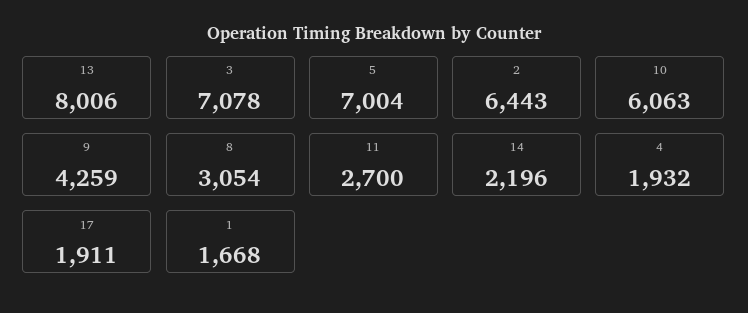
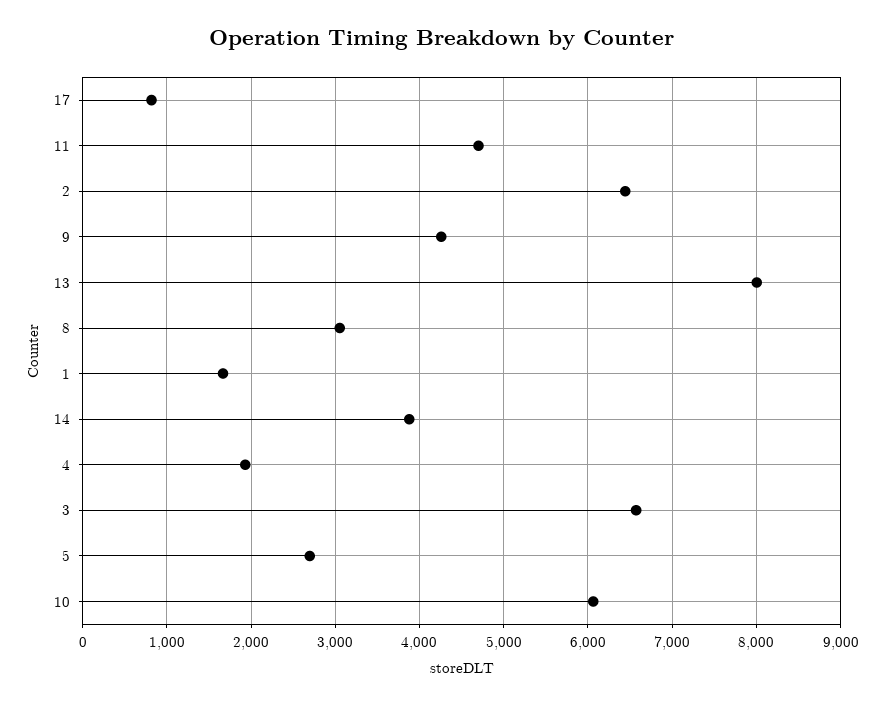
  {
    "13": 8006,
-   "3": 7078,
+   "3": 6600,
-   "5": 7004,
+   "5": 2700,
    "2": 6443,
    "10": 6063,
    "9": 4259,
    "8": 3054,
-   "11": 2700,
+   "11": 4700,
-   "14": 2196,
+   "14": 3900,
    "4": 1932,
-   "17": 1911,
+   "17": 800,
    "1": 1668
  }

